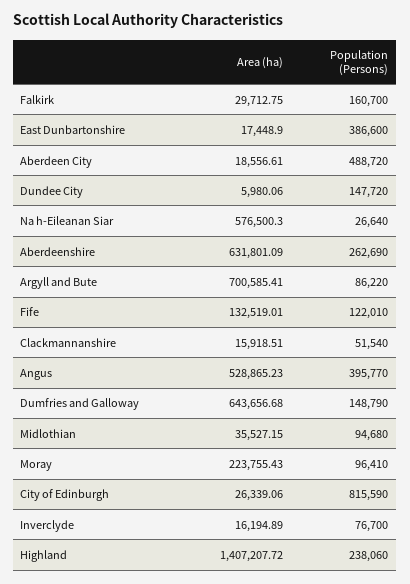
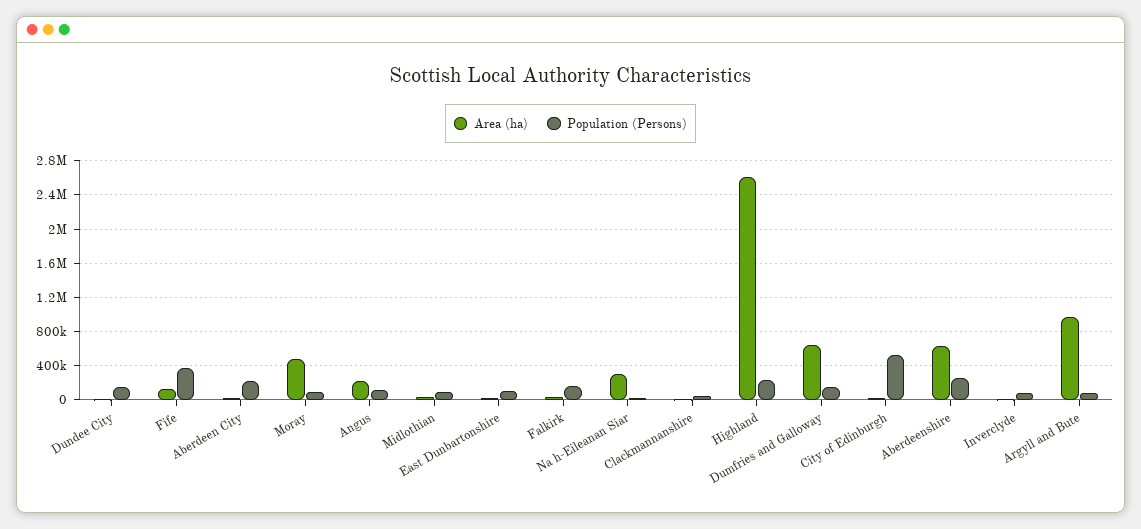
  {
    "Area (ha)": {
      "Falkirk": 29712.75,
      "East Dunbartonshire": 17448.9,
      "Aberdeen City": 18556.61,
      "Dundee City": 5980.06,
-     "Na h-Eileanan Siar": 576500.3,
+     "Na h-Eileanan Siar": 300000,
      "Aberdeenshire": 631801.09,
-     "Argyll and Bute": 700585.41,
+     "Argyll and Bute": 1000000,
      "Fife": 132519.01,
      "Clackmannanshire": 15918.51,
-     "Angus": 528865.23,
+     "Angus": 200000,
      "Dumfries and Galloway": 643656.68,
      "Midlothian": 35527.15,
-     "Moray": 223755.43,
+     "Moray": 500000,
      "City of Edinburgh": 26339.06,
      "Inverclyde": 16194.89,
-     "Highland": 1407207.72
+     "Highland": 2600000
    },
    "Population (Persons)": {
      "Falkirk": 160700,
-     "East Dunbartonshire": 386600,
+     "East Dunbartonshire": 100000,
-     "Aberdeen City": 488720,
+     "Aberdeen City": 200000,
      "Dundee City": 147720,
      "Na h-Eileanan Siar": 26640,
      "Aberdeenshire": 262690,
      "Argyll and Bute": 86220,
-     "Fife": 122010,
+     "Fife": 400000,
      "Clackmannanshire": 51540,
-     "Angus": 395770,
+     "Angus": 100000,
      "Dumfries and Galloway": 148790,
      "Midlothian": 94680,
      "Moray": 96410,
-     "City of Edinburgh": 815590,
+     "City of Edinburgh": 500000,
      "Inverclyde": 76700,
      "Highland": 238060
    }
  }

